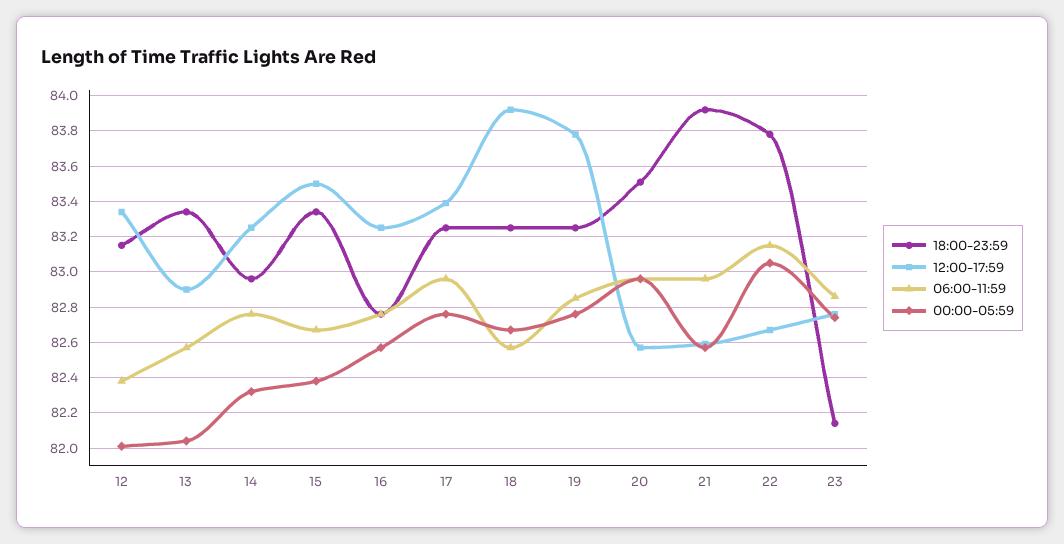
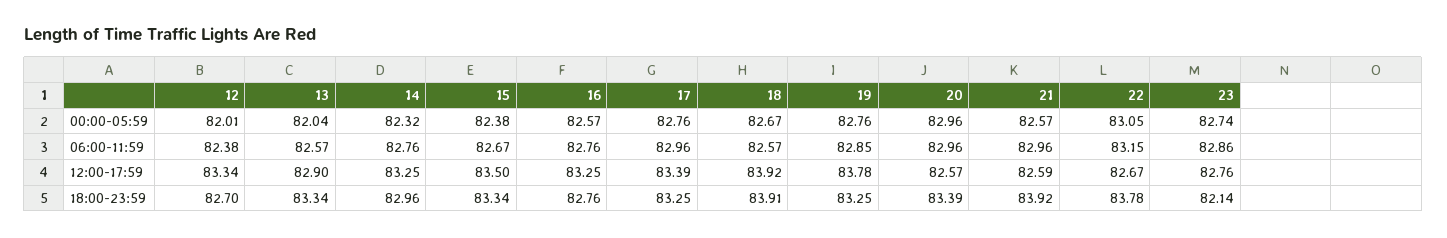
  {
    "18:00-23:59": {
-     "12": 83.15,
+     "12": 82.7,
      "13": 83.34,
      "14": 82.96,
      "15": 83.34,
      "16": 82.76,
      "17": 83.25,
-     "18": 83.25,
+     "18": 83.91,
      "19": 83.25,
-     "20": 83.5,
+     "20": 83.39,
      "21": 83.92,
      "22": 83.78,
      "23": 82.14
    },
    "12:00-17:59": {
      "12": 83.34,
      "13": 82.9,
      "14": 83.25,
      "15": 83.5,
      "16": 83.25,
      "17": 83.39,
      "18": 83.92,
      "19": 83.78,
      "20": 82.57,
      "21": 82.59,
      "22": 82.67,
      "23": 82.76
    },
    "06:00-11:59": {
      "12": 82.38,
      "13": 82.57,
      "14": 82.76,
      "15": 82.67,
      "16": 82.76,
      "17": 82.96,
      "18": 82.57,
      "19": 82.85,
      "20": 82.96,
      "21": 82.96,
      "22": 83.15,
      "23": 82.86
    },
    "00:00-05:59": {
      "12": 82.01,
      "13": 82.04,
      "14": 82.32,
      "15": 82.38,
      "16": 82.57,
      "17": 82.76,
      "18": 82.67,
      "19": 82.76,
      "20": 82.96,
      "21": 82.57,
      "22": 83.05,
      "23": 82.74
    }
  }

